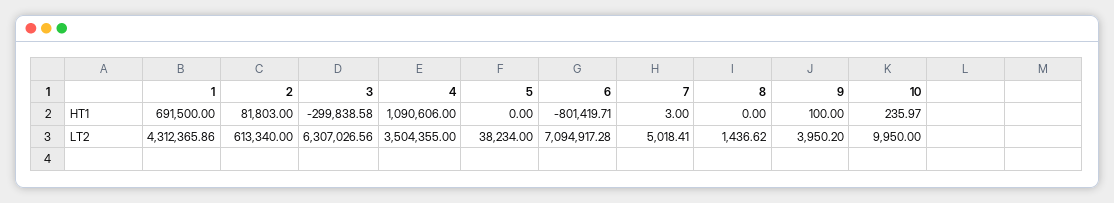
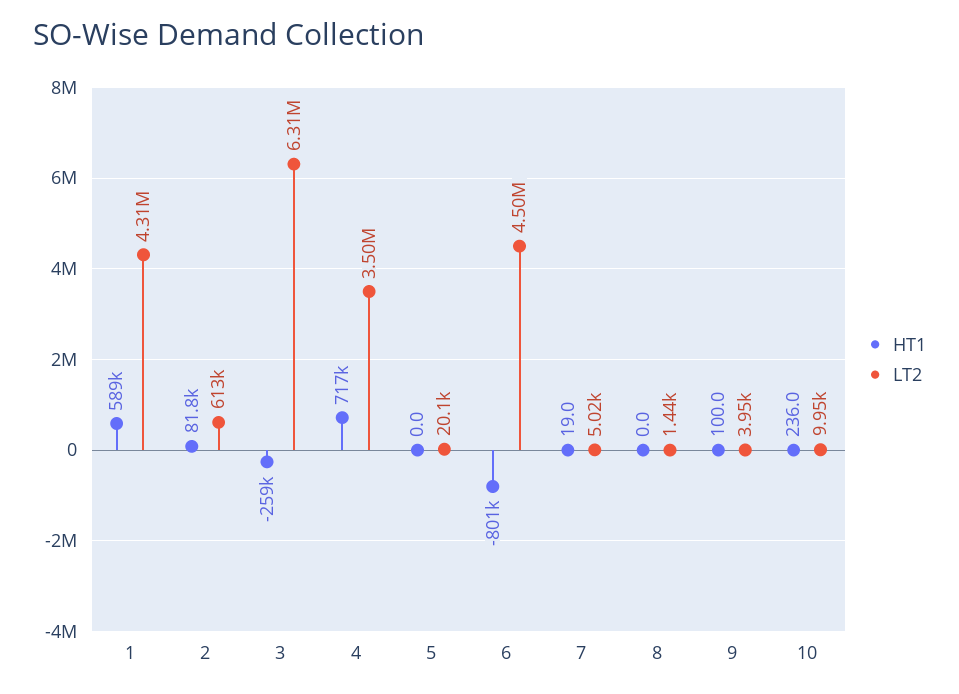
  {
    "HT1": {
-     "1": 691500,
+     "1": 589000,
      "2": 81803,
-     "3": -299838.58,
+     "3": -259000,
-     "4": 1090606,
+     "4": 717000,
      "5": 0,
      "6": -801419.71,
-     "7": 3,
+     "7": 19,
      "8": 0,
      "9": 100,
      "10": 235.97
    },
    "LT2": {
      "1": 4312365.86,
      "2": 613340,
      "3": 6307026.56,
      "4": 3504355,
-     "5": 38234,
+     "5": 20100,
-     "6": 7094917.28,
+     "6": 4500000,
      "7": 5018.41,
      "8": 1436.62,
      "9": 3950.2,
      "10": 9950
    }
  }

